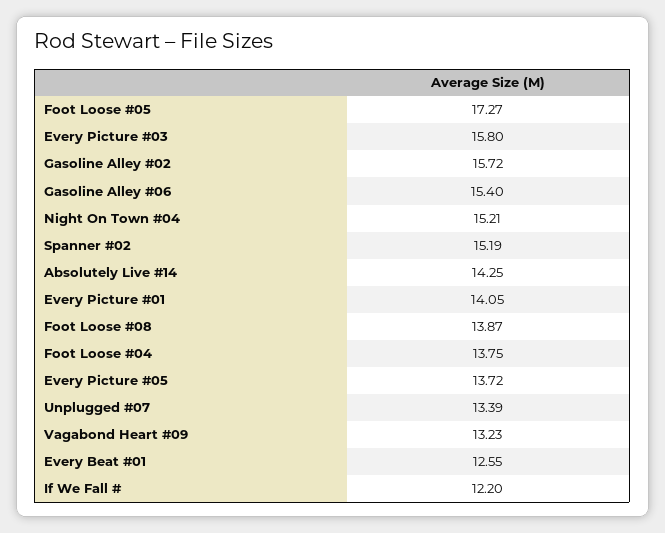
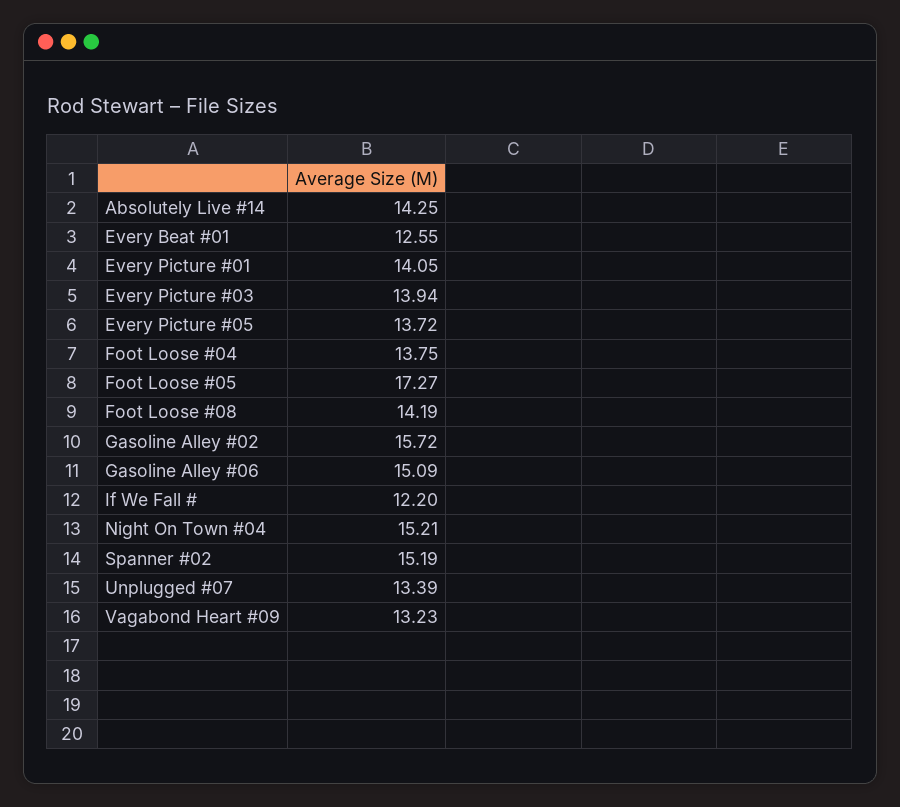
  {
    "Foot Loose #05": 17.27,
-   "Every Picture #03": 15.8,
+   "Every Picture #03": 13.94,
    "Gasoline Alley #02": 15.72,
-   "Gasoline Alley #06": 15.4,
+   "Gasoline Alley #06": 15.09,
    "Night On Town #04": 15.21,
    "Spanner #02": 15.19,
    "Absolutely Live #14": 14.25,
    "Every Picture #01": 14.05,
-   "Foot Loose #08": 13.87,
+   "Foot Loose #08": 14.19,
    "Foot Loose #04": 13.75,
    "Every Picture #05": 13.72,
    "Unplugged #07": 13.39,
    "Vagabond Heart #09": 13.23,
    "Every Beat #01": 12.55,
    "If We Fall #": 12.2
  }

